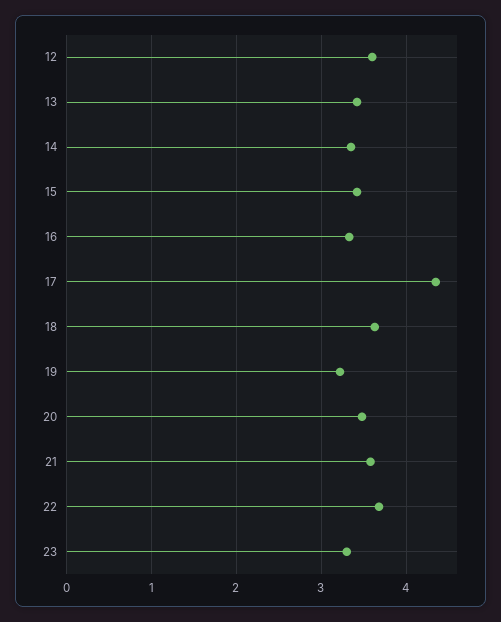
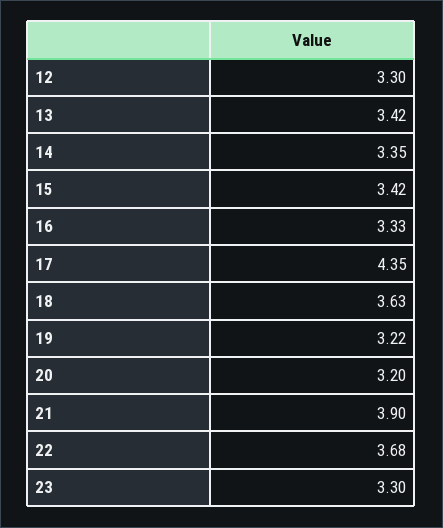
  {
-   "12": 3.6,
+   "12": 3.3,
    "13": 3.42,
    "14": 3.35,
    "15": 3.42,
    "16": 3.33,
    "17": 4.35,
    "18": 3.63,
    "19": 3.22,
-   "20": 3.5,
+   "20": 3.2,
-   "21": 3.6,
+   "21": 3.9,
    "22": 3.68,
    "23": 3.3
  }

